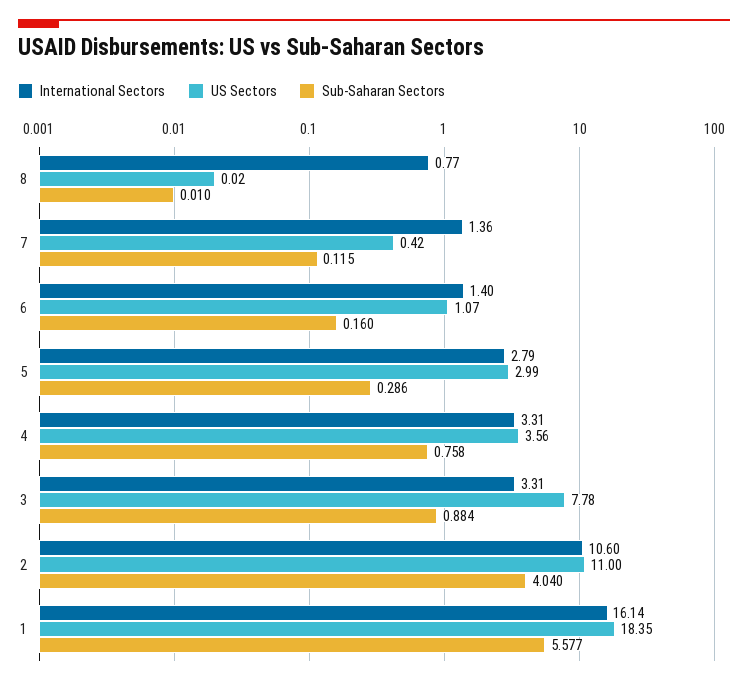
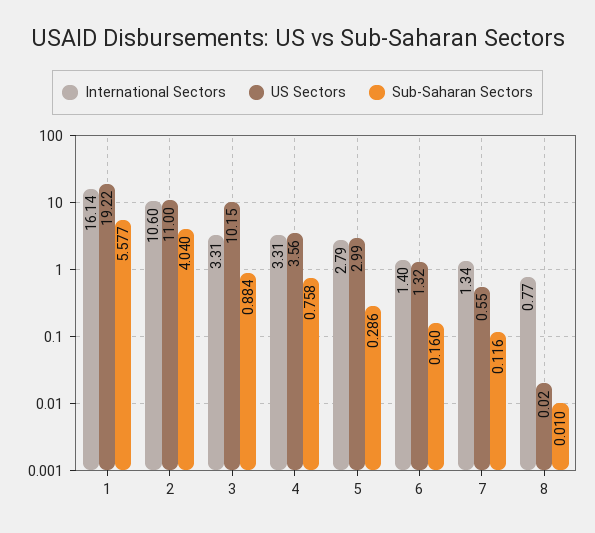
  {
    "International Sectors": {
      "8": 0.77,
-     "7": 1.36,
+     "7": 1.34,
      "6": 1.4,
      "5": 2.79,
      "4": 3.31,
      "3": 3.31,
      "2": 10.6,
      "1": 16.14
    },
    "US Sectors": {
      "8": 0.02,
-     "7": 0.42,
+     "7": 0.55,
-     "6": 1.07,
+     "6": 1.32,
      "5": 2.99,
      "4": 3.56,
-     "3": 7.78,
+     "3": 10.15,
      "2": 11,
-     "1": 18.35
+     "1": 19.22
    },
    "Sub-Saharan Sectors": {
      "8": 0.01,
-     "7": 0.115,
+     "7": 0.116,
      "6": 0.16,
      "5": 0.286,
      "4": 0.758,
      "3": 0.884,
      "2": 4.04,
      "1": 5.577
    }
  }

